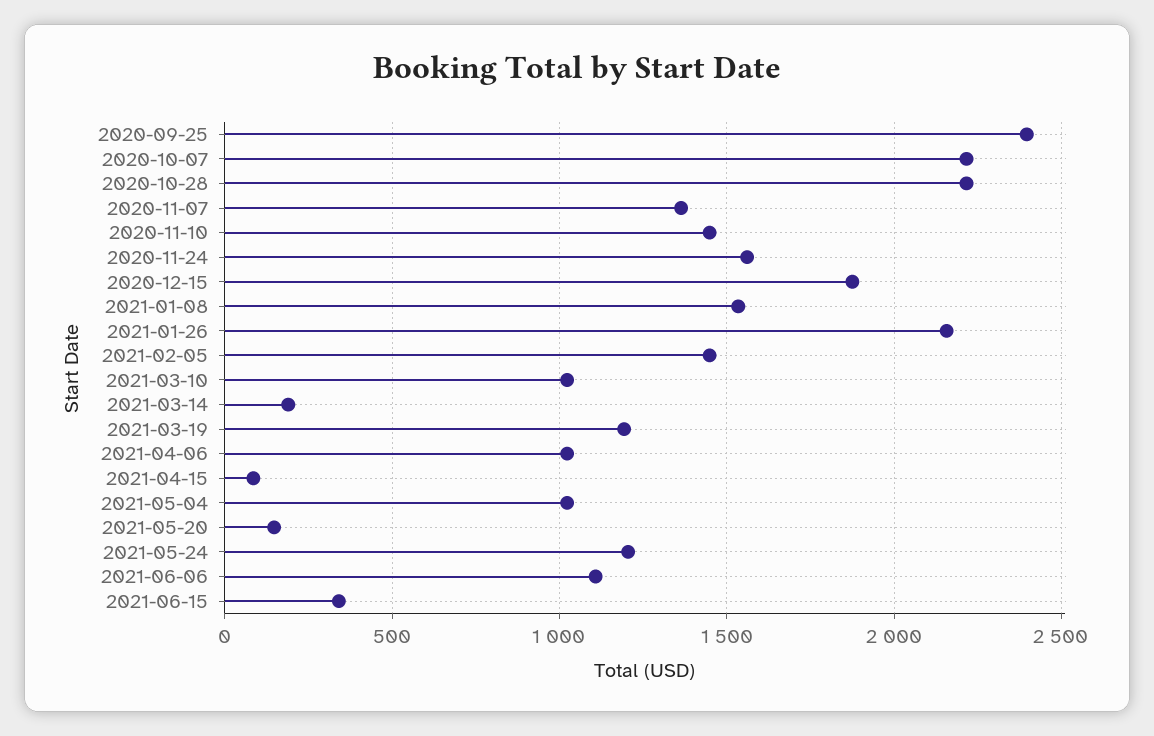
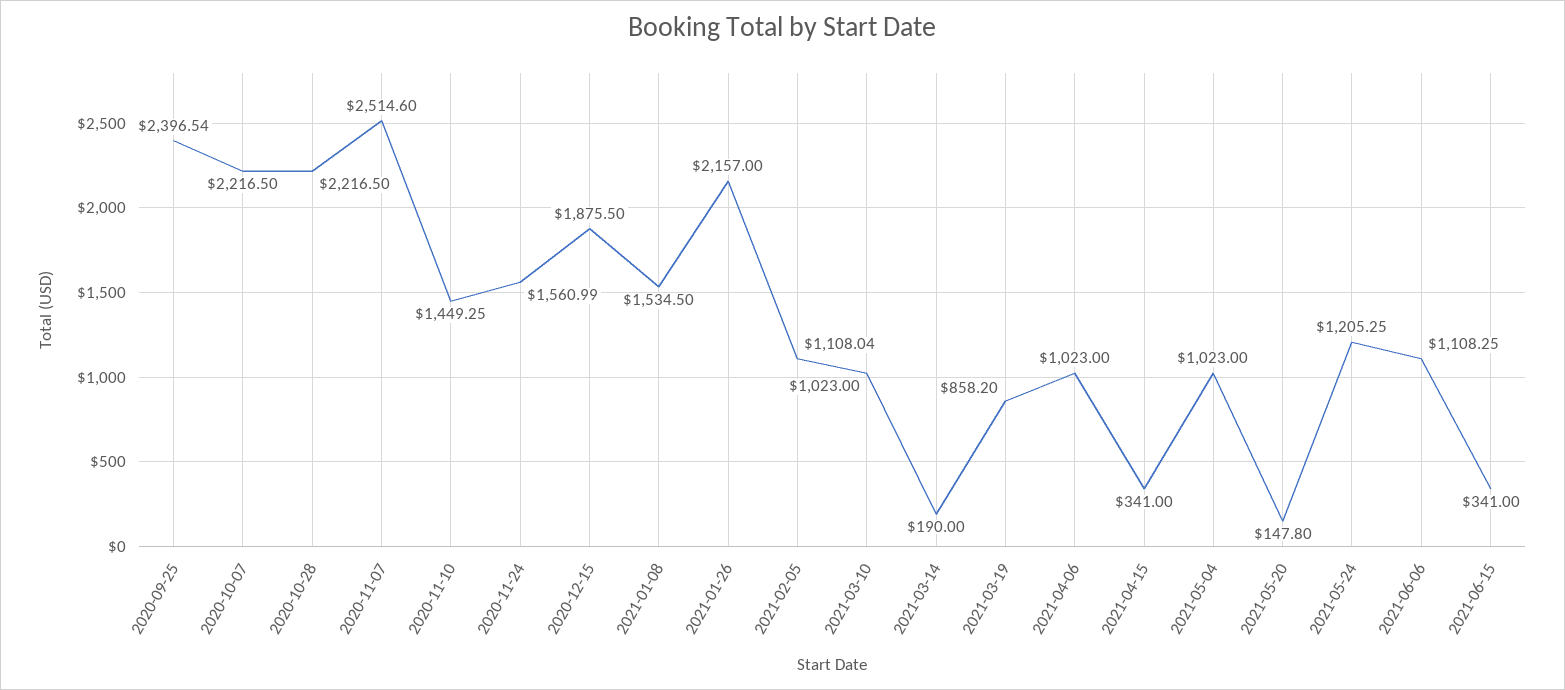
  {
    "2020-09-25": 2396.54,
    "2020-10-07": 2216.5,
    "2020-10-28": 2216.5,
-   "2020-11-07": 1350,
+   "2020-11-07": 2514.6,
    "2020-11-10": 1449.25,
    "2020-11-24": 1560.99,
    "2020-12-15": 1875.5,
    "2021-01-08": 1534.5,
    "2021-01-26": 2157,
-   "2021-02-05": 1450,
+   "2021-02-05": 1108.04,
    "2021-03-10": 1023,
    "2021-03-14": 190,
-   "2021-03-19": 1200,
+   "2021-03-19": 858.2,
    "2021-04-06": 1023,
-   "2021-04-15": 100,
+   "2021-04-15": 341,
    "2021-05-04": 1023,
    "2021-05-20": 147.8,
    "2021-05-24": 1205.25,
    "2021-06-06": 1108.25,
    "2021-06-15": 341
  }

